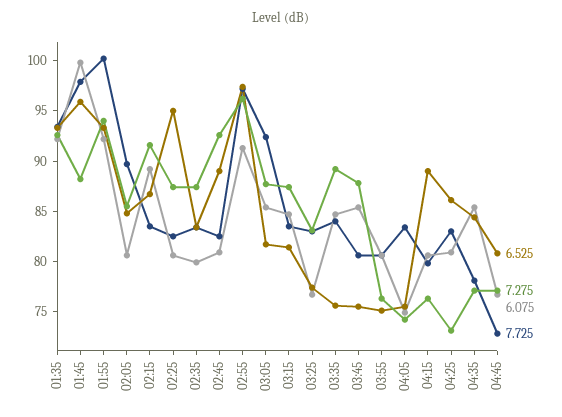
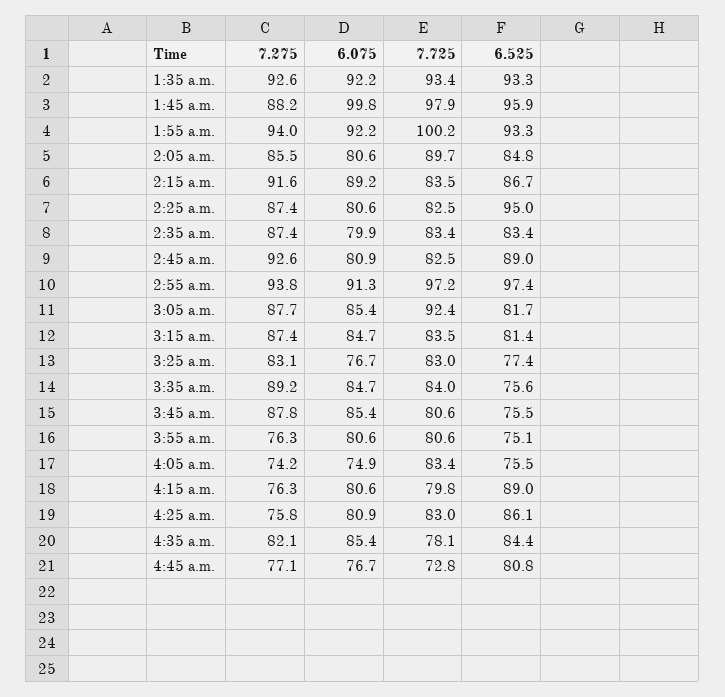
  {
    "6.525": {
      "01:35": 93.3,
      "01:45": 95.9,
      "01:55": 93.3,
      "02:05": 84.8,
      "02:15": 86.7,
      "02:25": 95,
      "02:35": 83.4,
      "02:45": 89,
      "02:55": 97.4,
      "03:05": 81.7,
      "03:15": 81.4,
      "03:25": 77.4,
      "03:35": 75.6,
      "03:45": 75.5,
      "03:55": 75.1,
      "04:05": 75.5,
      "04:15": 89,
      "04:25": 86.1,
      "04:35": 84.4,
      "04:45": 80.8
    },
    "7.275": {
      "01:35": 92.6,
      "01:45": 88.2,
      "01:55": 94,
      "02:05": 85.5,
      "02:15": 91.6,
      "02:25": 87.4,
      "02:35": 87.4,
      "02:45": 92.6,
-     "02:55": 96,
+     "02:55": 93.8,
      "03:05": 87.7,
      "03:15": 87.4,
      "03:25": 83.1,
      "03:35": 89.2,
      "03:45": 87.8,
      "03:55": 76.3,
      "04:05": 74.2,
      "04:15": 76.3,
-     "04:25": 73,
+     "04:25": 75.8,
-     "04:35": 77,
+     "04:35": 82.1,
      "04:45": 77.1
    },
    "6.075": {
      "01:35": 92.2,
      "01:45": 99.8,
      "01:55": 92.2,
      "02:05": 80.6,
      "02:15": 89.2,
      "02:25": 80.6,
      "02:35": 79.9,
      "02:45": 80.9,
      "02:55": 91.3,
      "03:05": 85.4,
      "03:15": 84.7,
      "03:25": 76.7,
      "03:35": 84.7,
      "03:45": 85.4,
      "03:55": 80.6,
      "04:05": 74.9,
      "04:15": 80.6,
      "04:25": 80.9,
      "04:35": 85.4,
      "04:45": 76.7
    },
    "7.725": {
      "01:35": 93.4,
      "01:45": 97.9,
      "01:55": 100.2,
      "02:05": 89.7,
      "02:15": 83.5,
      "02:25": 82.5,
      "02:35": 83.4,
      "02:45": 82.5,
      "02:55": 97.2,
      "03:05": 92.4,
      "03:15": 83.5,
      "03:25": 83,
      "03:35": 84,
      "03:45": 80.6,
      "03:55": 80.6,
      "04:05": 83.4,
      "04:15": 79.8,
      "04:25": 83,
      "04:35": 78.1,
      "04:45": 72.8
    }
  }

